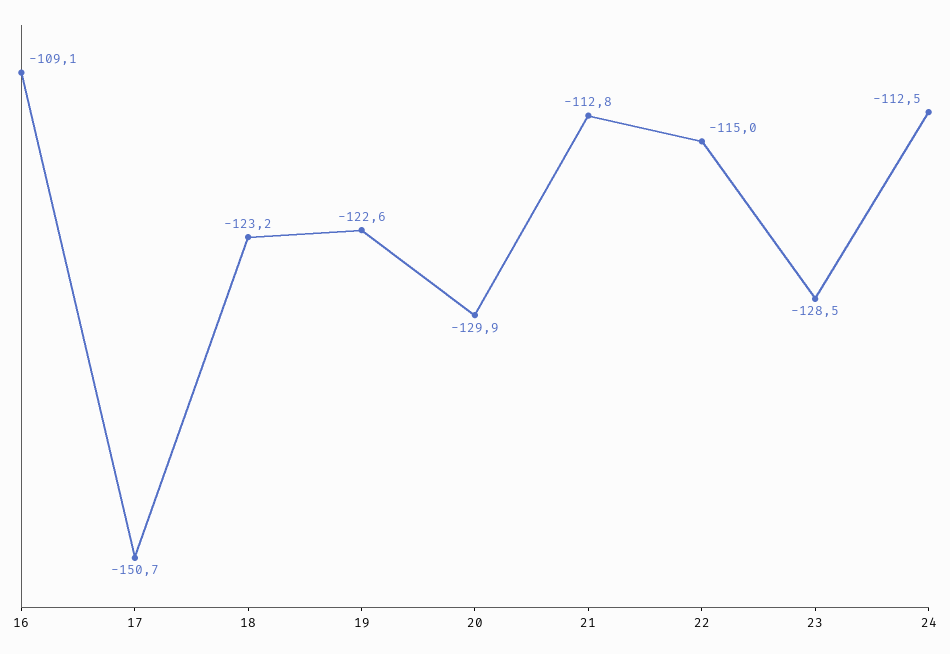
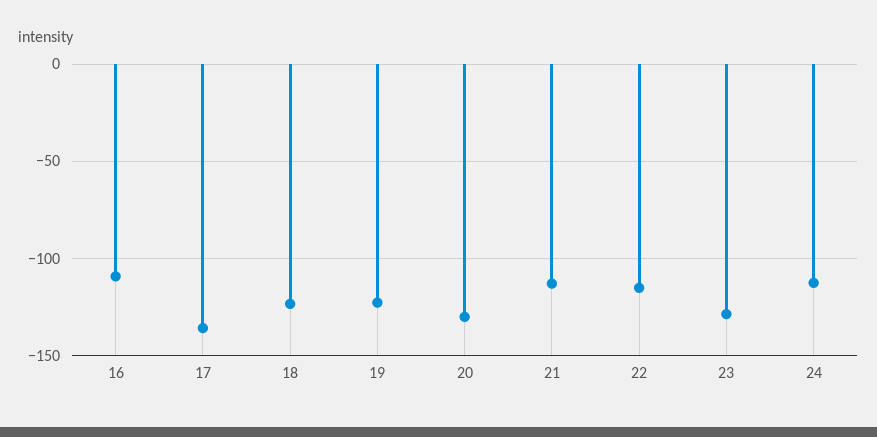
  {
    "16": -109.1,
-   "17": -150.7,
+   "17": -135,
    "18": -123.2,
    "19": -122.6,
    "20": -129.9,
    "21": -112.8,
    "22": -115,
    "23": -128.5,
    "24": -112.5
  }

